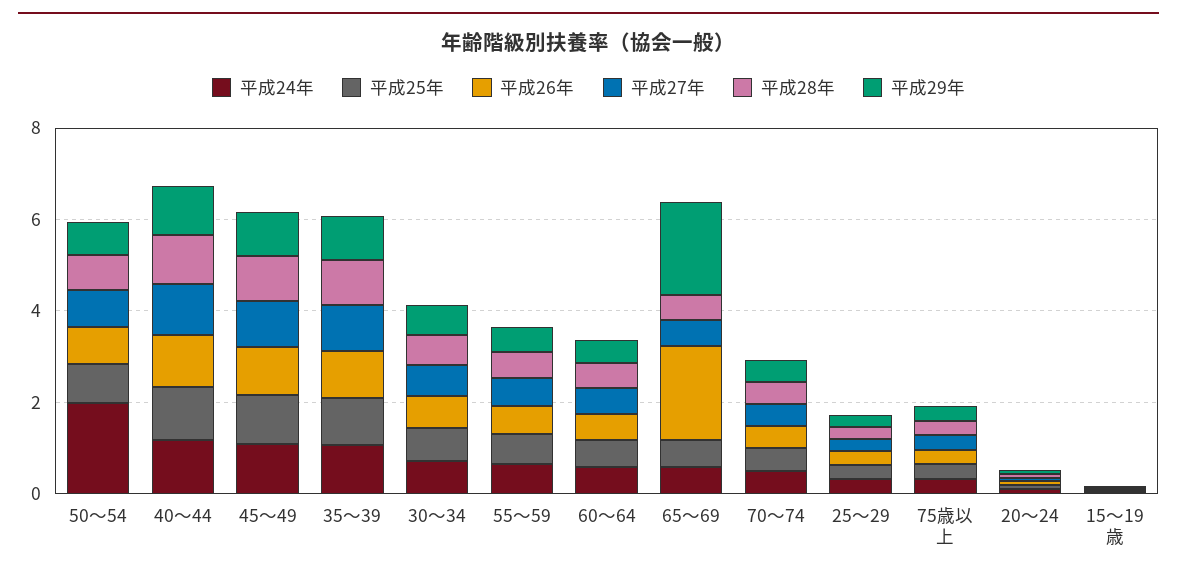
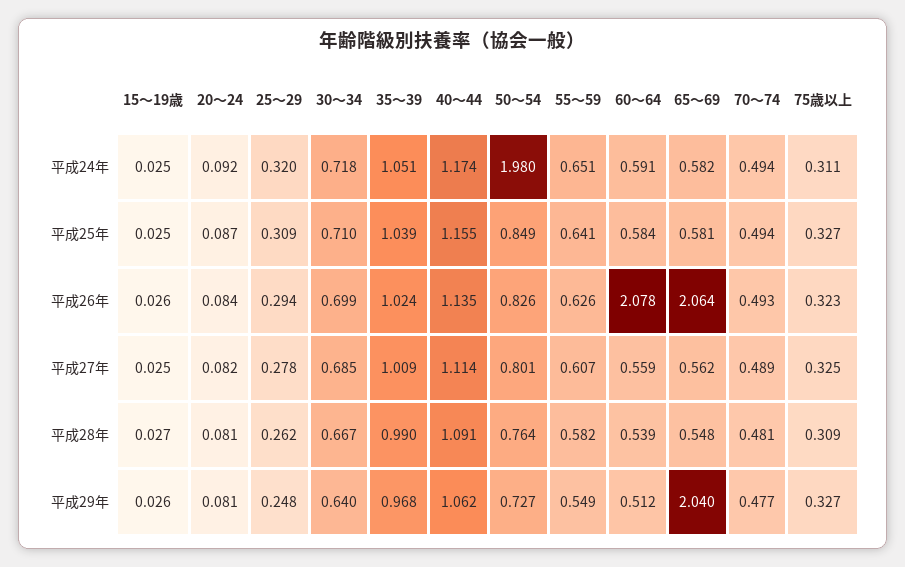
  {
    "平成24年": {
      "50～54": 1.98,
      "40～44": 1.174,
-     "45～49": 1,
      "35～39": 1.051,
      "30～34": 0.718,
      "55～59": 0.651,
      "60～64": 0.591,
      "65～69": 0.582,
      "70～74": 0.494,
      "25～29": 0.32,
      "75歳以上": 0.311,
      "20～24": 0.092,
      "15～19歳": 0.025
    },
    "平成25年": {
      "50～54": 0.849,
      "40～44": 1.155,
-     "45～49": 1,
      "35～39": 1.039,
      "30～34": 0.71,
      "55～59": 0.641,
      "60～64": 0.584,
      "65～69": 0.581,
      "70～74": 0.494,
      "25～29": 0.309,
      "75歳以上": 0.327,
      "20～24": 0.087,
      "15～19歳": 0.025
    },
    "平成26年": {
      "50～54": 0.826,
      "40～44": 1.135,
-     "45～49": 1,
      "35～39": 1.024,
      "30～34": 0.699,
      "55～59": 0.626,
-     "60～64": 0.5,
+     "60～64": 2.078,
      "65～69": 2.064,
      "70～74": 0.493,
      "25～29": 0.294,
      "75歳以上": 0.323,
      "20～24": 0.084,
      "15～19歳": 0.026
    },
    "平成27年": {
      "50～54": 0.801,
      "40～44": 1.114,
-     "45～49": 1,
      "35～39": 1.009,
      "30～34": 0.685,
      "55～59": 0.607,
      "60～64": 0.559,
      "65～69": 0.562,
      "70～74": 0.489,
      "25～29": 0.278,
      "75歳以上": 0.325,
      "20～24": 0.082,
      "15～19歳": 0.025
    },
    "平成28年": {
      "50～54": 0.764,
      "40～44": 1.091,
-     "45～49": 1,
      "35～39": 0.99,
      "30～34": 0.667,
      "55～59": 0.582,
      "60～64": 0.539,
      "65～69": 0.548,
      "70～74": 0.481,
      "25～29": 0.262,
      "75歳以上": 0.309,
      "20～24": 0.081,
      "15～19歳": 0.027
    },
    "平成29年": {
      "50～54": 0.727,
      "40～44": 1.062,
-     "45～49": 1,
      "35～39": 0.968,
      "30～34": 0.64,
      "55～59": 0.549,
      "60～64": 0.512,
      "65～69": 2.04,
      "70～74": 0.477,
      "25～29": 0.248,
      "75歳以上": 0.327,
      "20～24": 0.081,
      "15～19歳": 0.026
    }
  }

